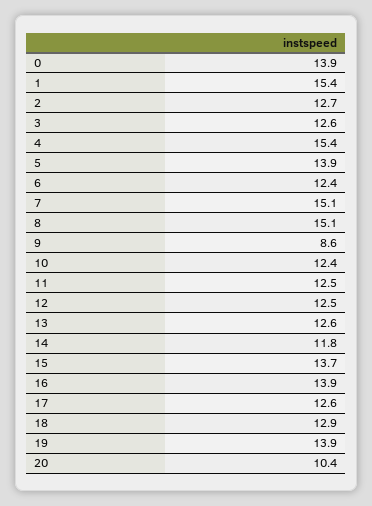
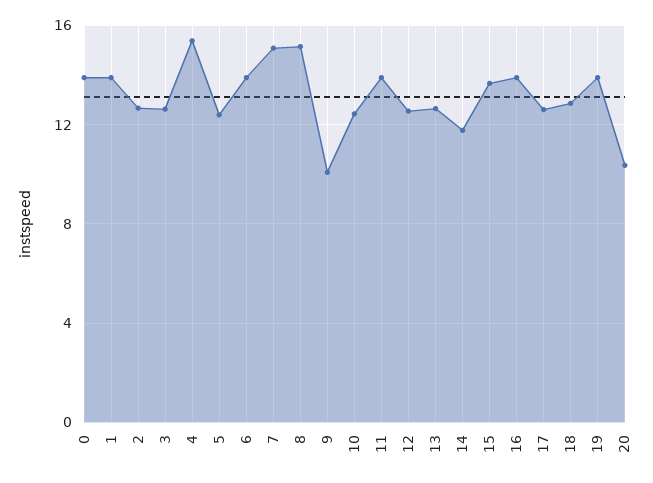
  {
    "0": 13.9,
-   "1": 15.4,
+   "1": 14,
    "2": 12.7,
    "3": 12.6,
    "4": 15.4,
-   "5": 13.9,
+   "5": 12.5,
-   "6": 12.4,
+   "6": 14,
    "7": 15.1,
    "8": 15.1,
-   "9": 8.6,
+   "9": 10,
    "10": 12.4,
-   "11": 12.5,
+   "11": 14,
    "12": 12.5,
    "13": 12.6,
    "14": 11.8,
    "15": 13.7,
    "16": 13.9,
    "17": 12.6,
    "18": 12.9,
    "19": 13.9,
    "20": 10.4
  }

